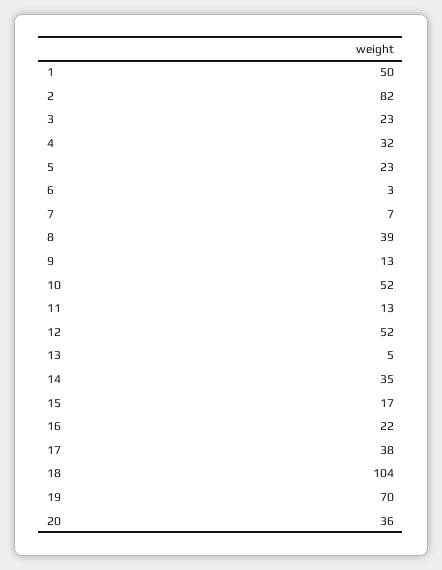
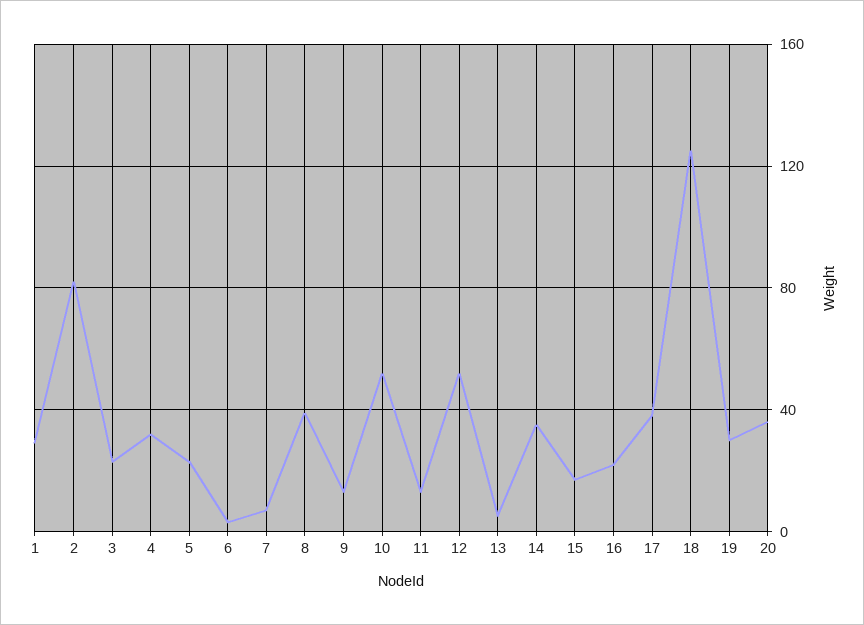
  {
-   "1": 50,
+   "1": 30,
    "2": 82,
    "3": 23,
    "4": 32,
    "5": 23,
    "6": 3,
    "7": 7,
    "8": 39,
    "9": 13,
    "10": 52,
    "11": 13,
    "12": 52,
    "13": 5,
    "14": 35,
    "15": 17,
    "16": 22,
    "17": 38,
-   "18": 104,
+   "18": 125,
-   "19": 70,
+   "19": 30,
    "20": 36
  }

